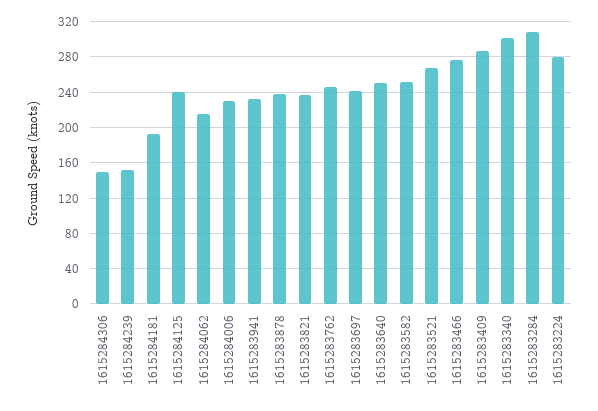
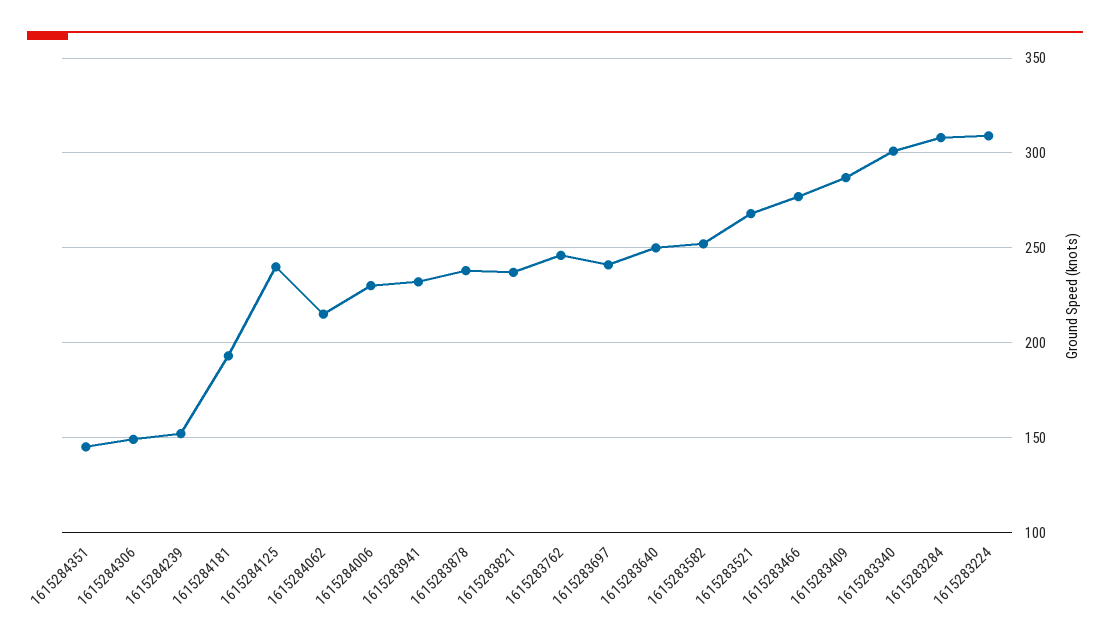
  {
    "1615284306": 150,
    "1615284239": 150,
    "1615284181": 195,
    "1615284125": 240,
    "1615284062": 215,
    "1615284006": 230,
    "1615283941": 230,
    "1615283878": 240,
    "1615283821": 235,
    "1615283762": 245,
    "1615283697": 240,
    "1615283640": 250,
    "1615283582": 250,
    "1615283521": 270,
    "1615283466": 275,
    "1615283409": 285,
    "1615283340": 300,
    "1615283284": 310,
-   "1615283224": 280
+   "1615283224": 310,
+   "1615284351": 145
  }

